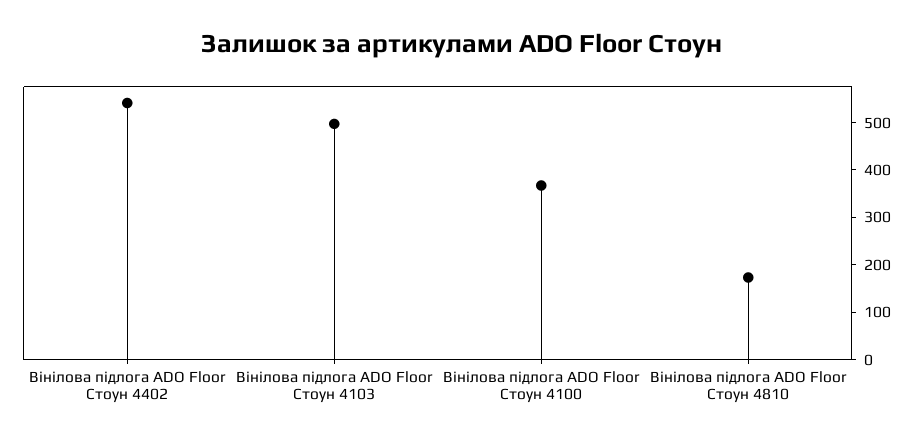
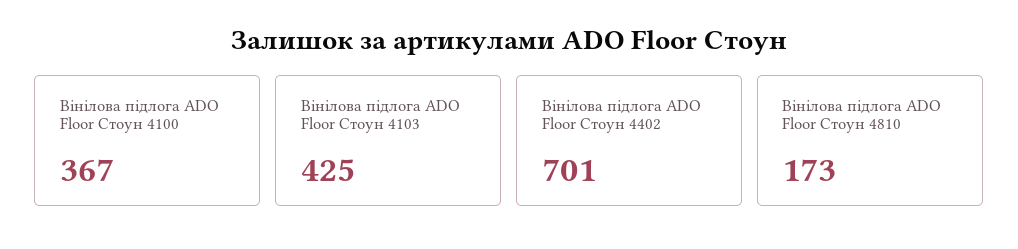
  {
-   "Вінілова підлога ADO Floor Стоун 4402": 540,
+   "Вінілова підлога ADO Floor Стоун 4402": 701,
-   "Вінілова підлога ADO Floor Стоун 4103": 500,
+   "Вінілова підлога ADO Floor Стоун 4103": 425,
    "Вінілова підлога ADO Floor Стоун 4100": 367,
    "Вінілова підлога ADO Floor Стоун 4810": 173
  }

